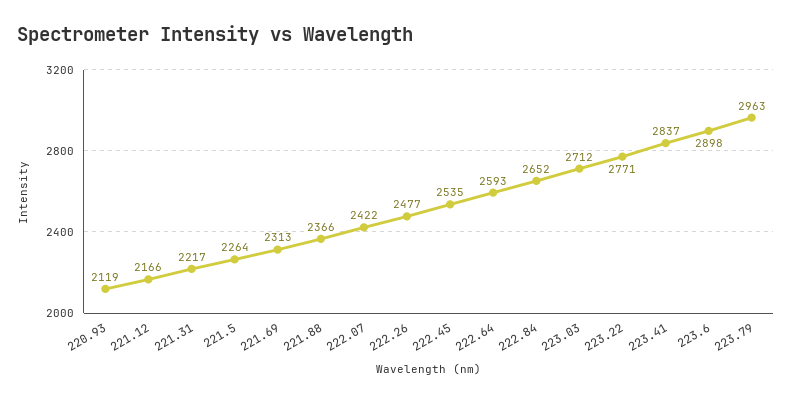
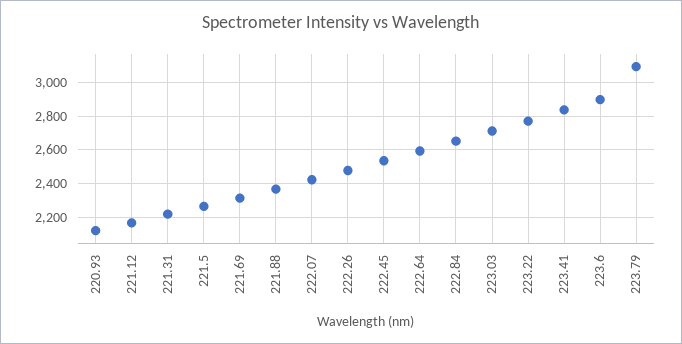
  {
    "220.93": 2119,
    "221.12": 2166,
    "221.31": 2217,
    "221.5": 2264,
    "221.69": 2313,
    "221.88": 2366,
    "222.07": 2422,
    "222.26": 2477,
    "222.45": 2535,
    "222.64": 2593,
    "222.84": 2652,
    "223.03": 2712,
    "223.22": 2771,
    "223.41": 2837,
    "223.6": 2898,
-   "223.79": 2963
+   "223.79": 3100
  }

